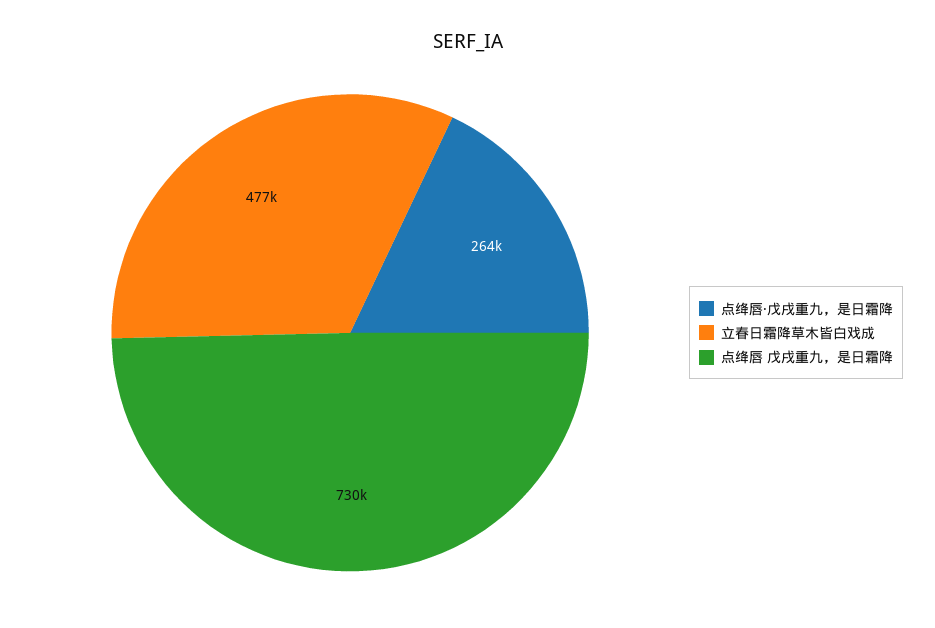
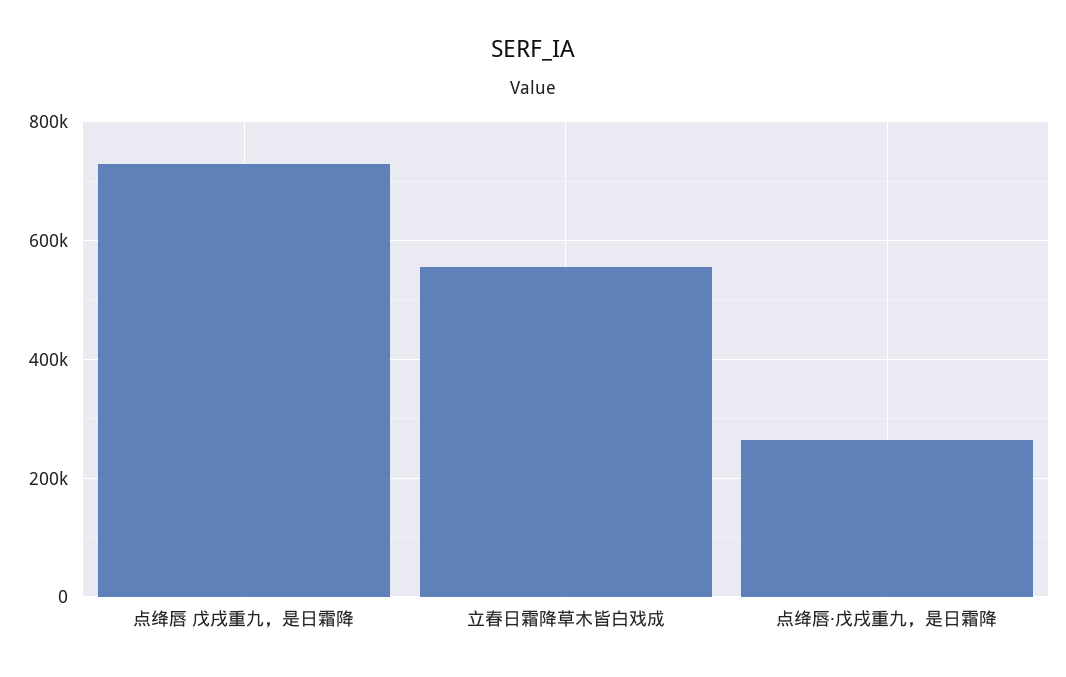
  {
    "点绛唇·戊戌重九，是日霜降": 264000,
-   "立春日霜降草木皆白戏成": 477000,
+   "立春日霜降草木皆白戏成": 560000,
    "点绛唇 戊戌重九，是日霜降": 730000
  }

